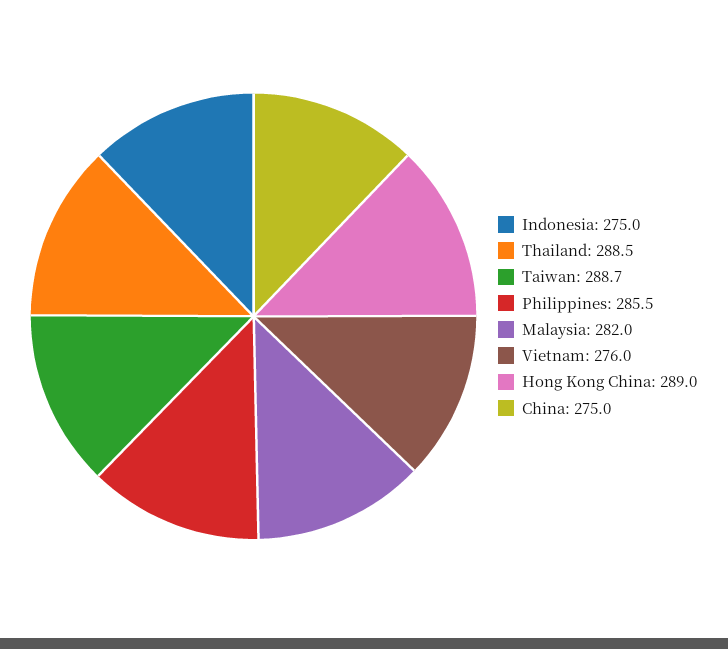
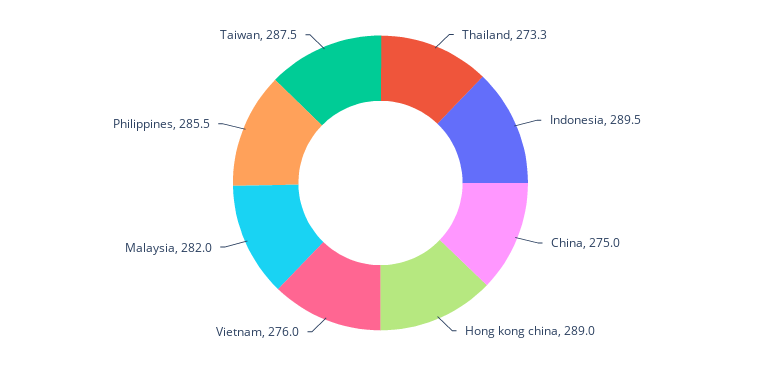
  {
-   "Indonesia": 275,
+   "Indonesia": 289.5,
-   "Thailand": 288.5,
+   "Thailand": 273.3,
-   "Taiwan": 288.7,
+   "Taiwan": 287.5,
    "Philippines": 285.5,
    "Malaysia": 282,
    "Vietnam": 276,
    "Hong Kong China": 289,
    "China": 275
  }

